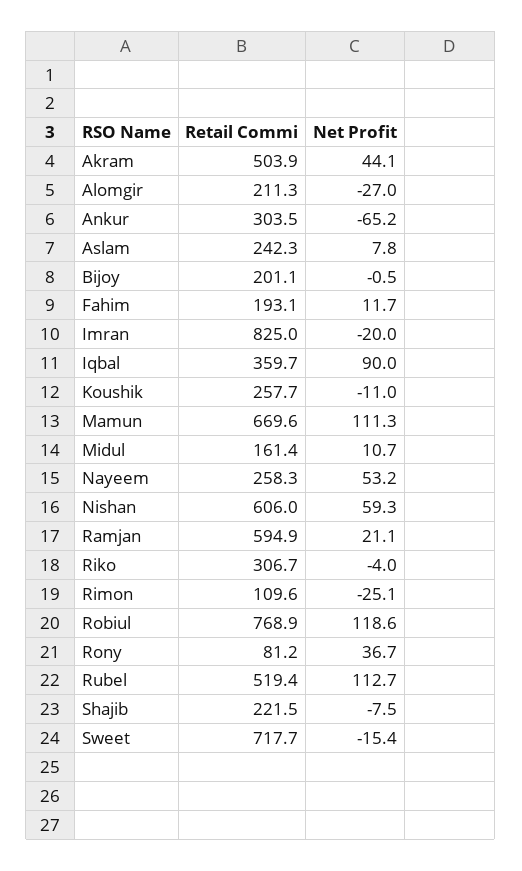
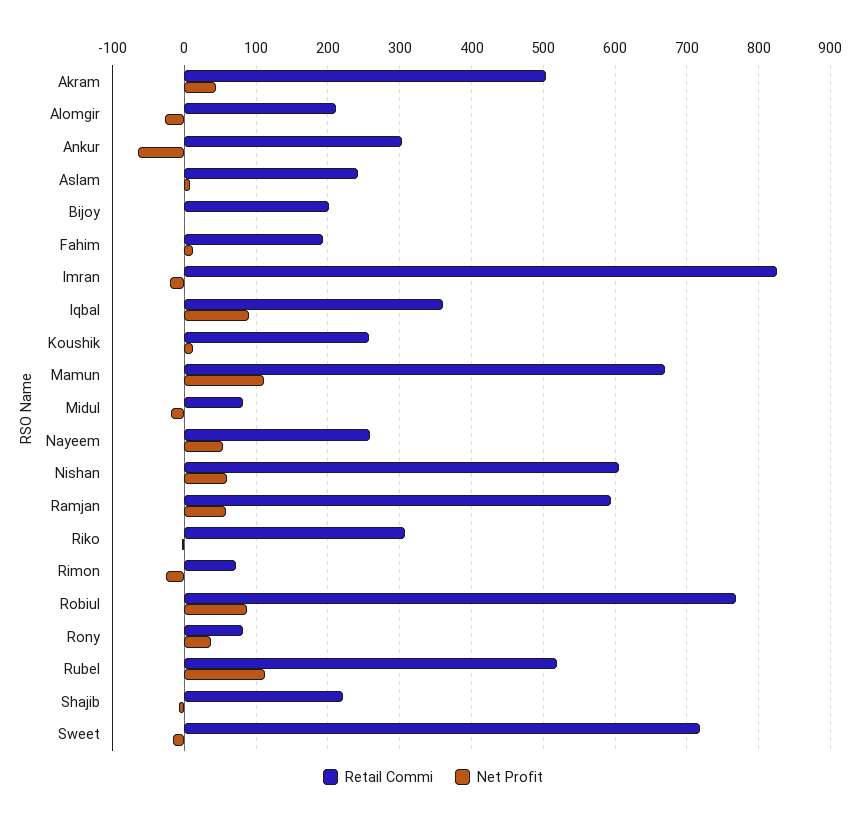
  {
    "Retail Commi": {
      "Akram": 503.9,
      "Alomgir": 211.3,
      "Ankur": 303.5,
      "Aslam": 242.3,
      "Bijoy": 201.1,
      "Fahim": 193.1,
      "Imran": 825,
      "Iqbal": 359.7,
      "Koushik": 257.7,
      "Mamun": 669.6,
-     "Midul": 161.4,
+     "Midul": 80,
      "Nayeem": 258.3,
      "Nishan": 606,
      "Ramjan": 594.9,
      "Riko": 306.7,
-     "Rimon": 109.6,
+     "Rimon": 70,
      "Robiul": 768.9,
      "Rony": 81.2,
      "Rubel": 519.4,
      "Shajib": 221.5,
      "Sweet": 717.7
    },
    "Net Profit": {
      "Akram": 44.1,
      "Alomgir": -27,
      "Ankur": -65.2,
      "Aslam": 7.8,
      "Bijoy": -0.5,
      "Fahim": 11.7,
      "Imran": -20,
      "Iqbal": 90,
-     "Koushik": -11,
+     "Koushik": 10,
      "Mamun": 111.3,
-     "Midul": 10.7,
+     "Midul": -20,
      "Nayeem": 53.2,
      "Nishan": 59.3,
-     "Ramjan": 21.1,
+     "Ramjan": 60,
      "Riko": -4,
      "Rimon": -25.1,
-     "Robiul": 118.6,
+     "Robiul": 90,
      "Rony": 36.7,
      "Rubel": 112.7,
      "Shajib": -7.5,
      "Sweet": -15.4
    }
  }

